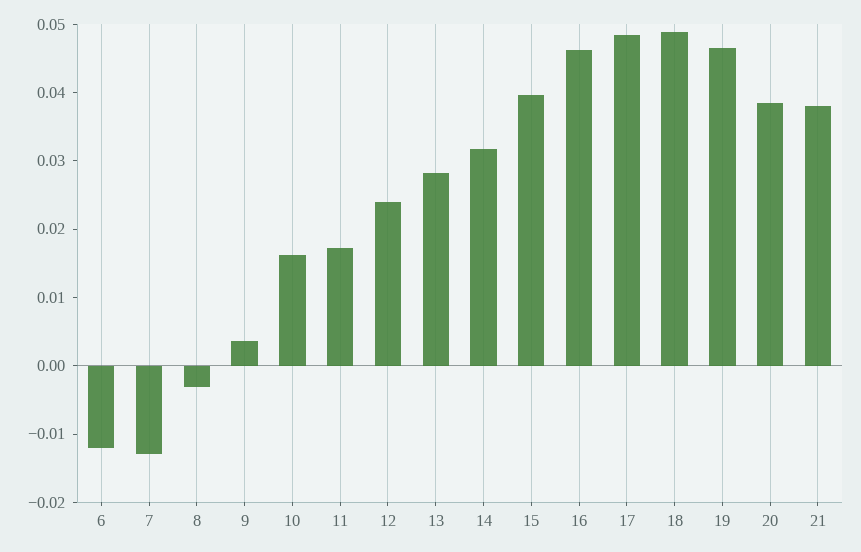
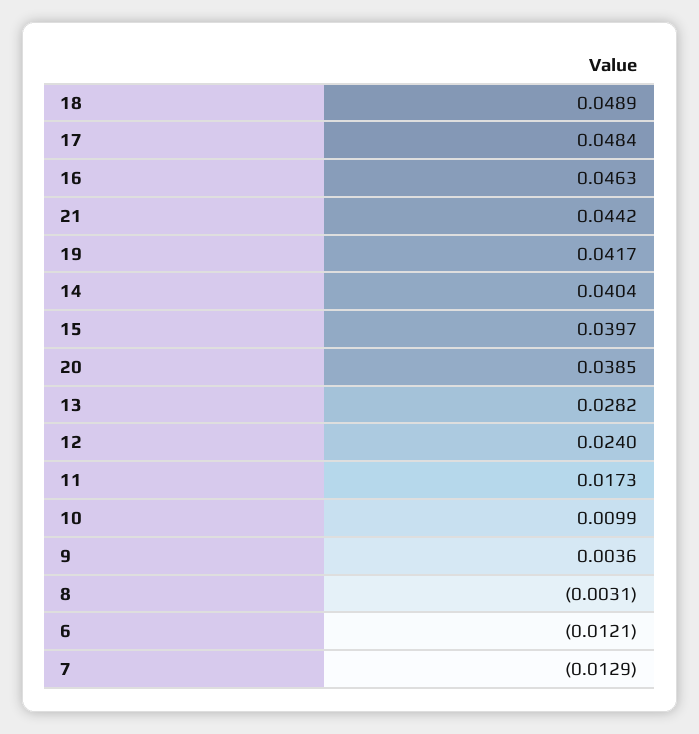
  {
    "6": -0.0121,
    "7": -0.0129,
    "8": -0.0031,
    "9": 0.0036,
-   "10": 0.016,
+   "10": 0.0099,
    "11": 0.0173,
    "12": 0.024,
    "13": 0.0282,
-   "14": 0.032,
+   "14": 0.0404,
    "15": 0.0397,
    "16": 0.0463,
    "17": 0.0484,
    "18": 0.0489,
-   "19": 0.046,
+   "19": 0.0417,
    "20": 0.0385,
-   "21": 0.038
+   "21": 0.0442
  }

